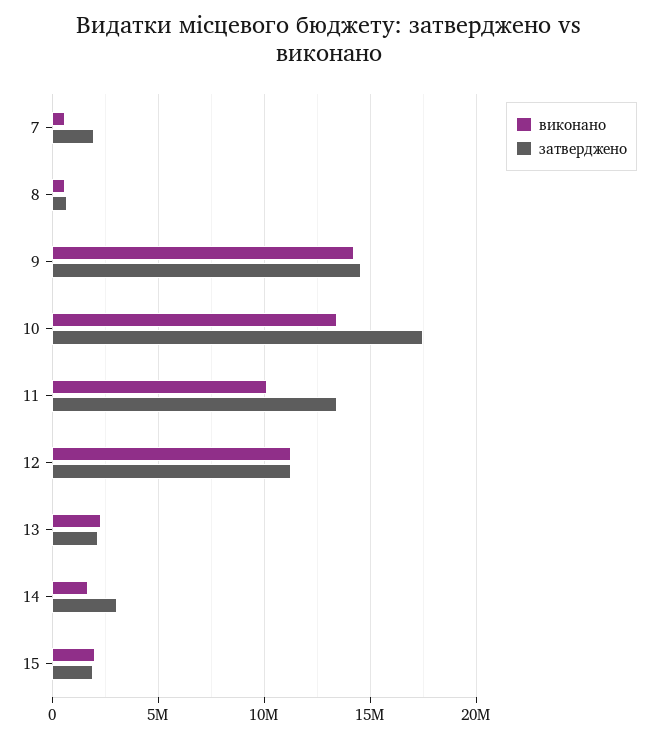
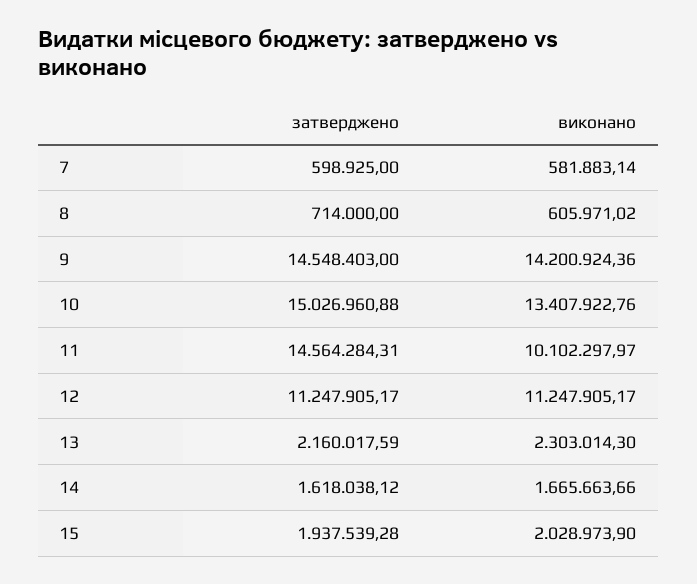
  {
    "виконано": {
      "7": 581883.14,
      "8": 605971.02,
      "9": 14200924.36,
      "10": 13407922.76,
      "11": 10102297.97,
      "12": 11247905.17,
      "13": 2303014.3,
      "14": 1665663.66,
      "15": 2028973.9
    },
    "затверджено": {
-     "7": 2000000,
+     "7": 598925,
      "8": 714000,
      "9": 14548403,
-     "10": 17500000,
+     "10": 15026960.88,
-     "11": 13500000,
+     "11": 14564284.31,
      "12": 11247905.17,
      "13": 2160017.59,
-     "14": 3000000,
+     "14": 1618038.12,
      "15": 1937539.28
    }
  }

